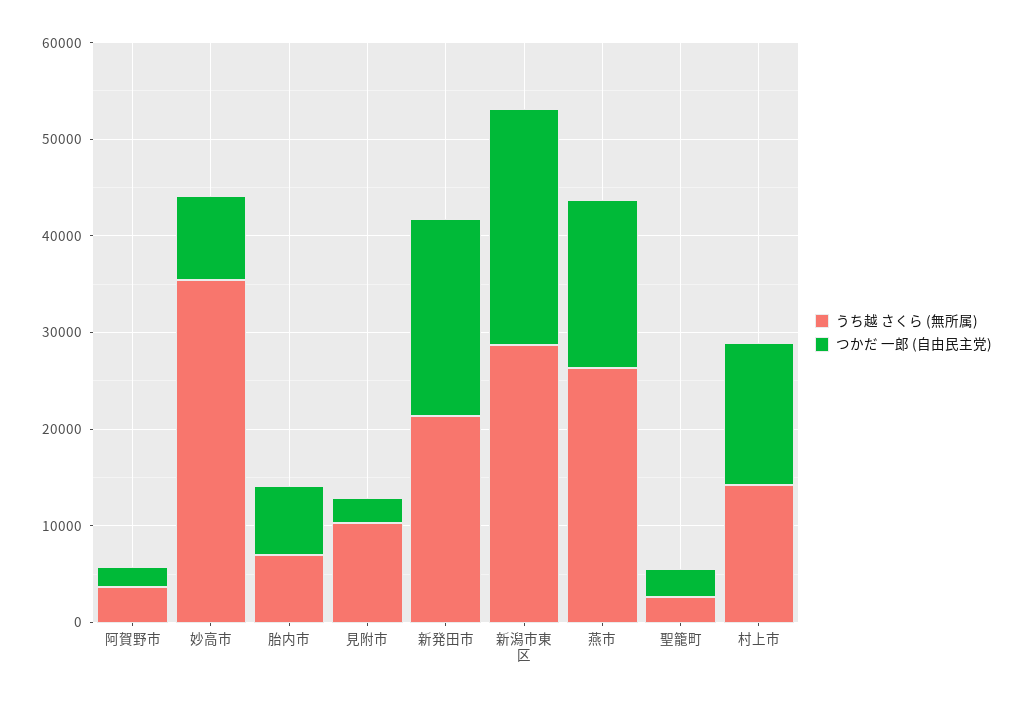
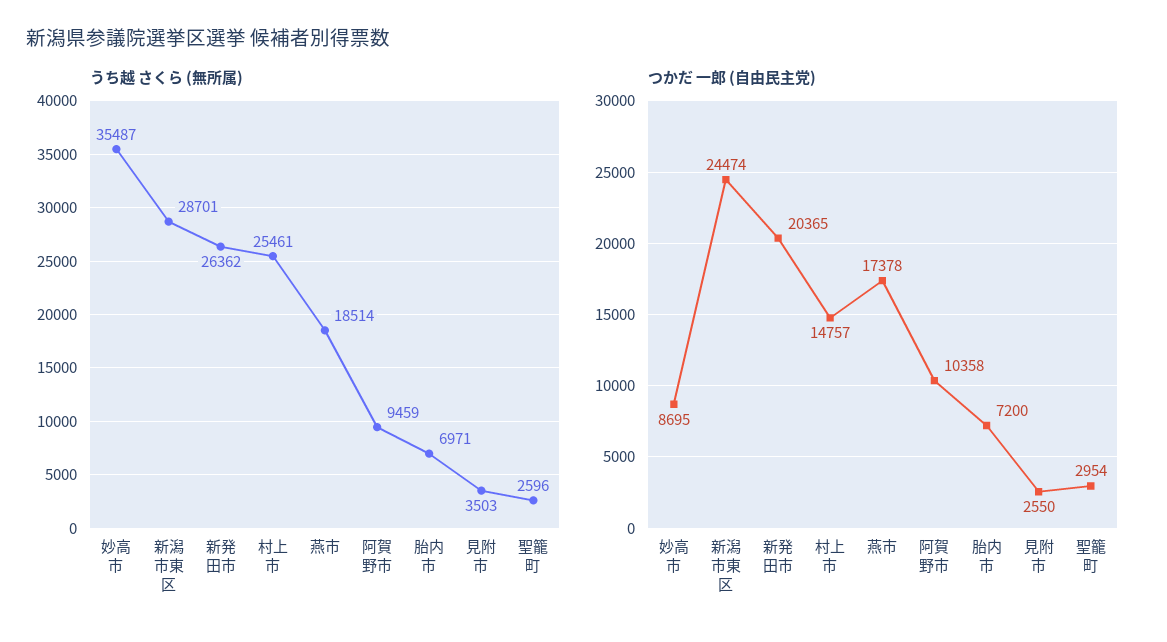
  {
    "うち越 さくら (無所属)": {
-     "阿賀野市": 4000,
+     "阿賀野市": 9459,
      "妙高市": 35487,
      "胎内市": 6971,
-     "見附市": 10000,
+     "見附市": 3503,
-     "新発田市": 22000,
+     "新発田市": 26362,
      "新潟市東区": 28701,
-     "燕市": 26000,
+     "燕市": 18514,
      "聖籠町": 2596,
-     "村上市": 14000
+     "村上市": 25461
    },
    "つかだ 一郎 (自由民主党)": {
-     "阿賀野市": 2000,
+     "阿賀野市": 10358,
      "妙高市": 8695,
      "胎内市": 7200,
      "見附市": 2550,
      "新発田市": 20365,
      "新潟市東区": 24474,
      "燕市": 17378,
      "聖籠町": 2954,
      "村上市": 14757
    }
  }

